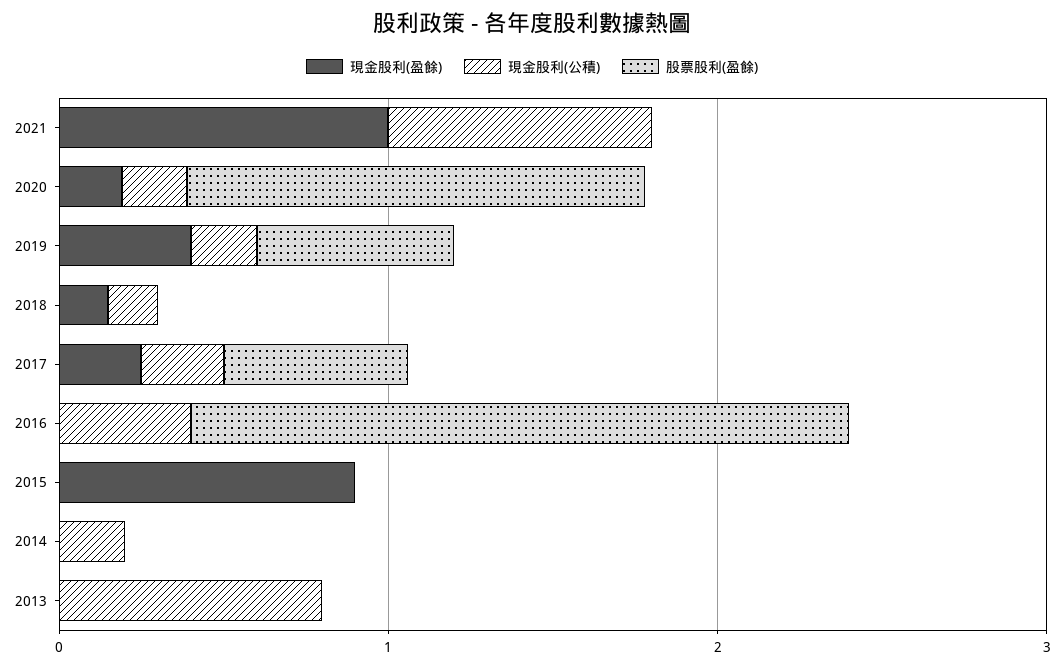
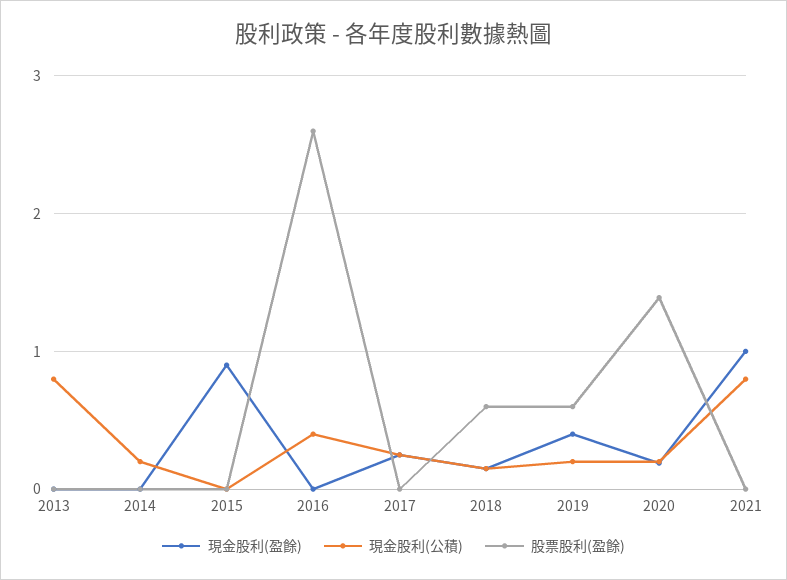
  {
    "現金股利(盈餘)": {
      "2021": 1,
      "2020": 0.2,
      "2019": 0.4,
      "2018": 0.2,
      "2017": 0.3,
      "2016": 0,
      "2015": 0.9,
      "2014": 0,
      "2013": 0
    },
    "現金股利(公積)": {
      "2021": 0.8,
      "2020": 0.2,
      "2019": 0.2,
      "2018": 0.2,
      "2017": 0.3,
      "2016": 0.4,
      "2015": 0,
      "2014": 0.2,
      "2013": 0.8
    },
    "股票股利(盈餘)": {
      "2021": 0,
      "2020": 1.4,
      "2019": 0.6,
-     "2018": 0,
+     "2018": 0.6,
-     "2017": 0.6,
+     "2017": 0,
-     "2016": 2,
+     "2016": 2.6,
      "2015": 0,
      "2014": 0,
      "2013": 0
    }
  }

